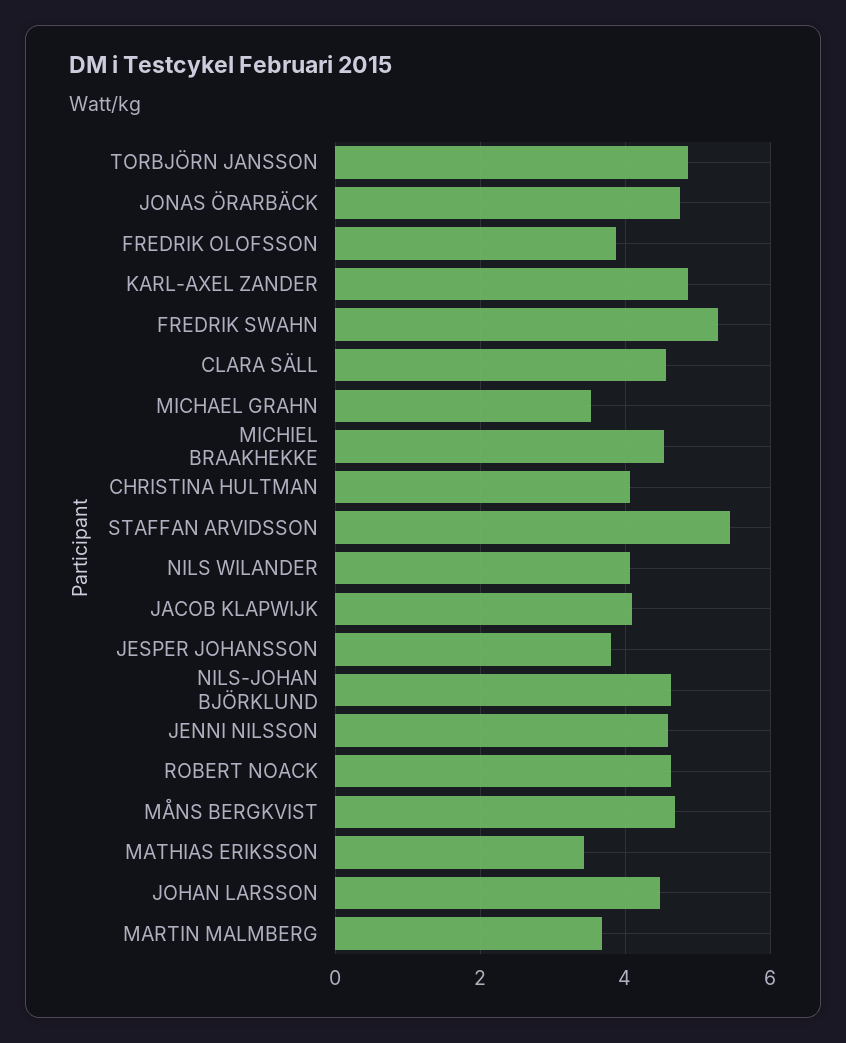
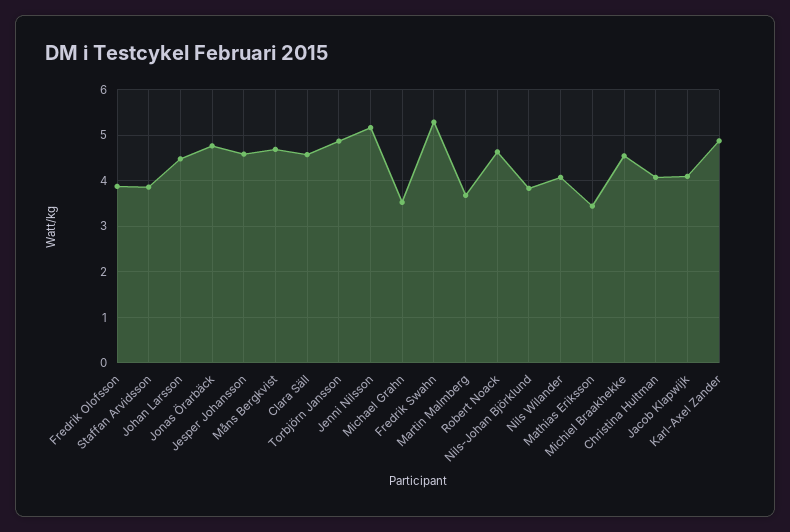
  {
    "TORBJÖRN JANSSON": 4.8,
    "JONAS ÖRARBÄCK": 4.8,
    "FREDRIK OLOFSSON": 3.8,
    "KARL-AXEL ZANDER": 4.8,
    "FREDRIK SWAHN": 5.2,
    "CLARA SÄLL": 4.6,
    "MICHAEL GRAHN": 3.6,
    "MICHIEL BRAAKHEKKE": 4.6,
    "CHRISTINA HULTMAN": 4,
-   "STAFFAN ARVIDSSON": 5.4,
+   "STAFFAN ARVIDSSON": 3.8,
    "NILS WILANDER": 4,
    "JACOB KLAPWIJK": 4,
-   "JESPER JOHANSSON": 3.8,
+   "JESPER JOHANSSON": 4.6,
-   "NILS-JOHAN BJÖRKLUND": 4.6,
+   "NILS-JOHAN BJÖRKLUND": 3.8,
-   "JENNI NILSSON": 4.6,
+   "JENNI NILSSON": 5.2,
    "ROBERT NOACK": 4.6,
    "MÅNS BERGKVIST": 4.6,
    "MATHIAS ERIKSSON": 3.4,
    "JOHAN LARSSON": 4.4,
    "MARTIN MALMBERG": 3.6
  }

